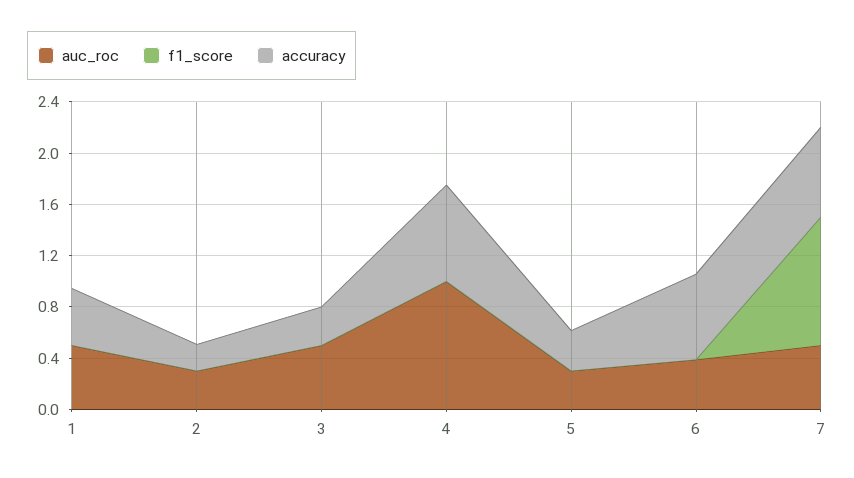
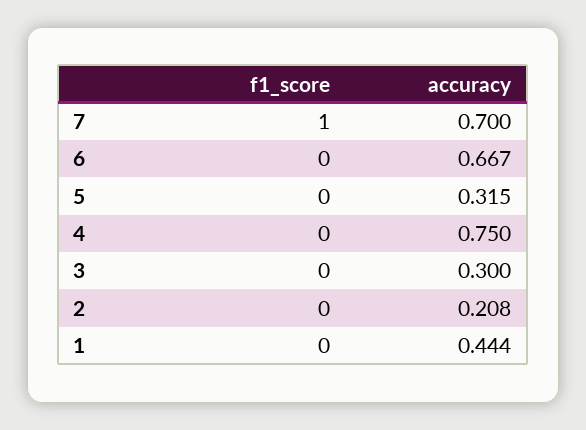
  {
-   "auc_roc": {
-     "1": 0.5,
-     "2": 0.3,
-     "3": 0.5,
-     "4": 1,
-     "5": 0.3,
-     "6": 0.4,
-     "7": 0.5
-   },
    "f1_score": {
      "1": 0,
      "2": 0,
      "3": 0,
      "4": 0,
      "5": 0,
      "6": 0,
      "7": 1
    },
    "accuracy": {
      "1": 0.444,
      "2": 0.208,
      "3": 0.3,
      "4": 0.75,
      "5": 0.315,
      "6": 0.667,
      "7": 0.7
    }
  }

